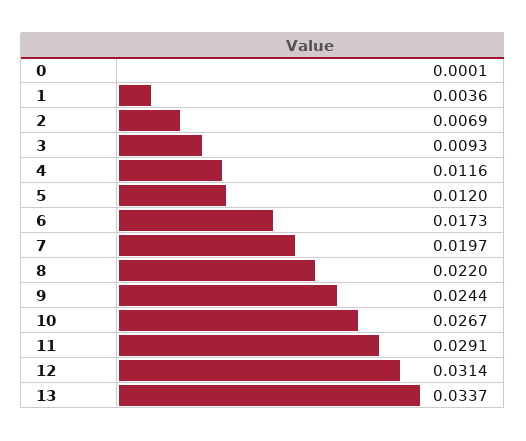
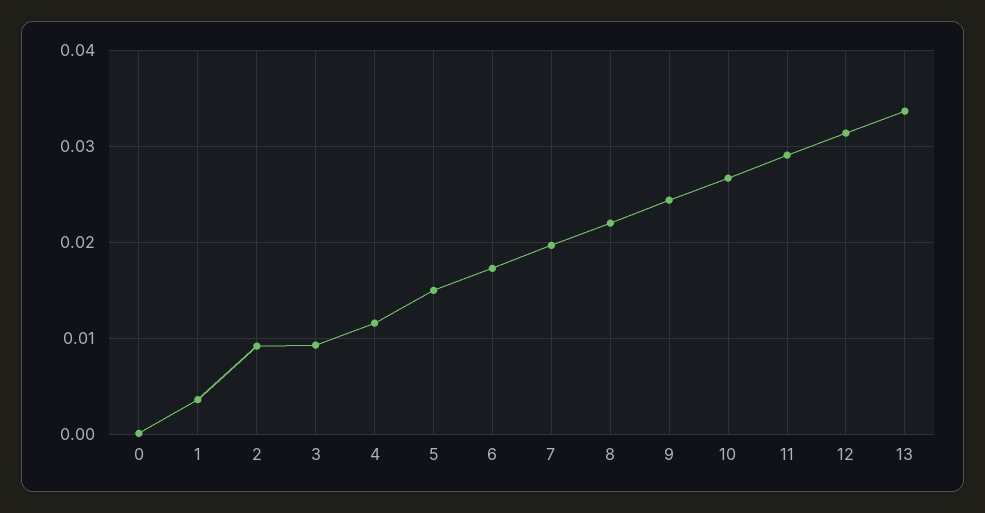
  {
    "0": 0.0001,
    "1": 0.0036,
-   "2": 0.0069,
+   "2": 0.009,
    "3": 0.0093,
    "4": 0.0116,
-   "5": 0.012,
+   "5": 0.015,
    "6": 0.0173,
    "7": 0.0197,
    "8": 0.022,
    "9": 0.0244,
    "10": 0.0267,
    "11": 0.0291,
    "12": 0.0314,
    "13": 0.0337
  }

